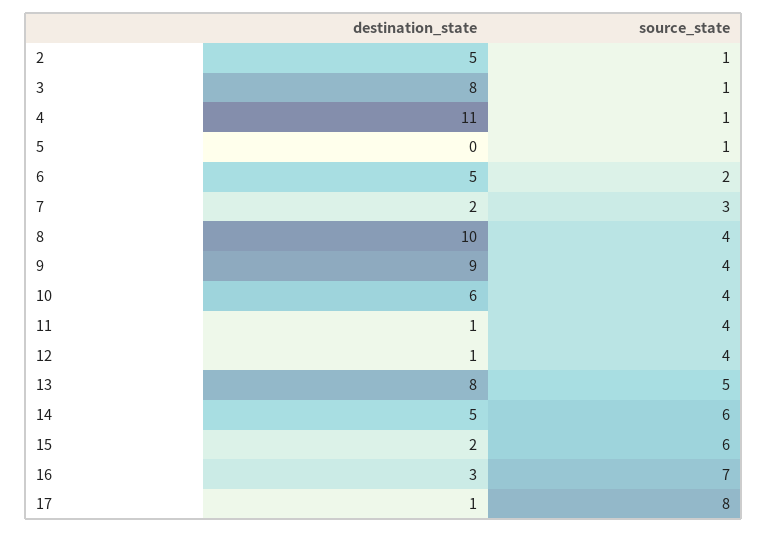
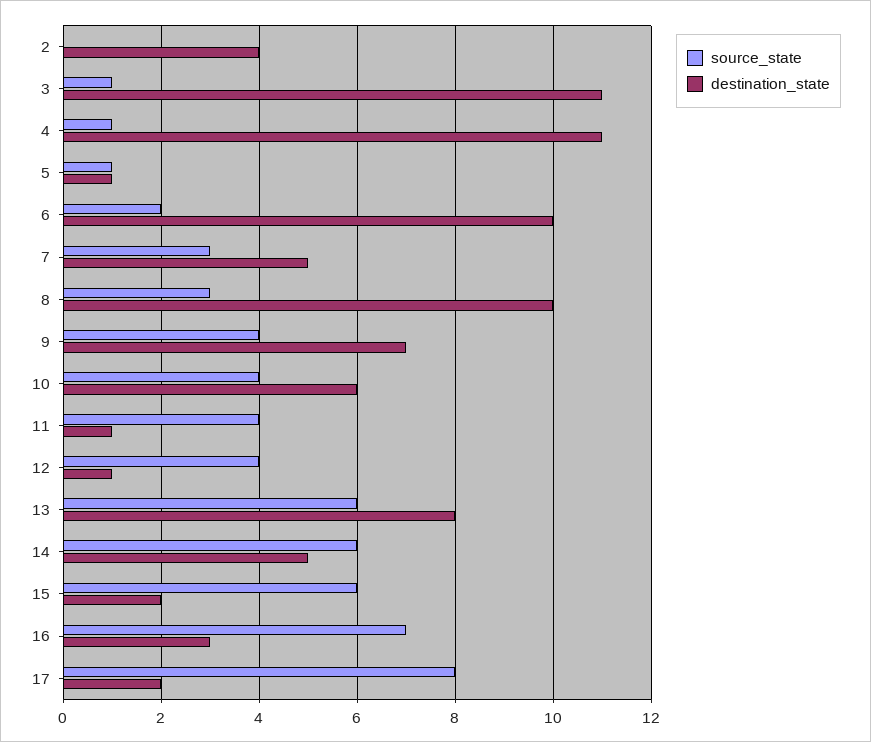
  {
    "destination_state": {
-     "2": 5,
+     "2": 4,
-     "3": 8,
+     "3": 11,
      "4": 11,
-     "5": 0,
+     "5": 1,
-     "6": 5,
+     "6": 10,
-     "7": 2,
+     "7": 5,
      "8": 10,
-     "9": 9,
+     "9": 7,
      "10": 6,
      "11": 1,
      "12": 1,
      "13": 8,
      "14": 5,
      "15": 2,
      "16": 3,
-     "17": 1
+     "17": 2
    },
    "source_state": {
-     "2": 1,
+     "2": 0,
      "3": 1,
      "4": 1,
      "5": 1,
      "6": 2,
      "7": 3,
-     "8": 4,
+     "8": 3,
      "9": 4,
      "10": 4,
      "11": 4,
      "12": 4,
-     "13": 5,
+     "13": 6,
      "14": 6,
      "15": 6,
      "16": 7,
      "17": 8
    }
  }

